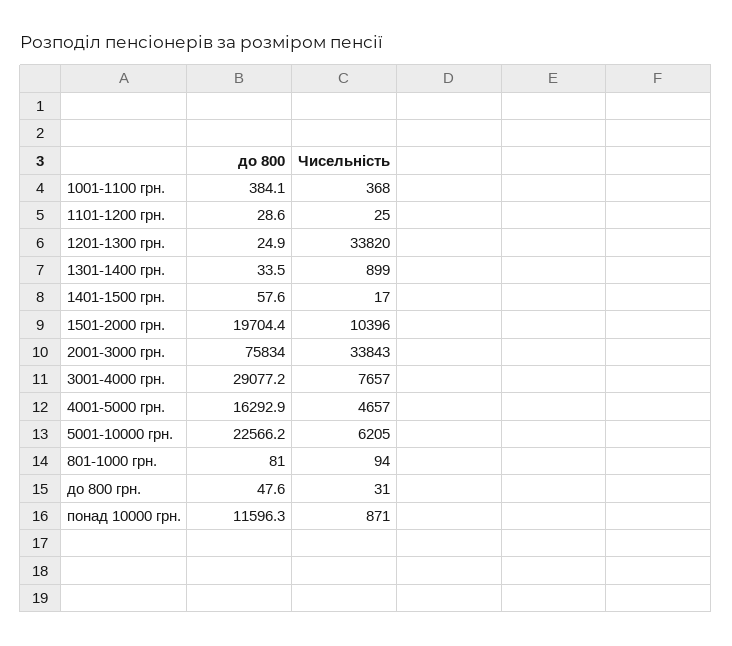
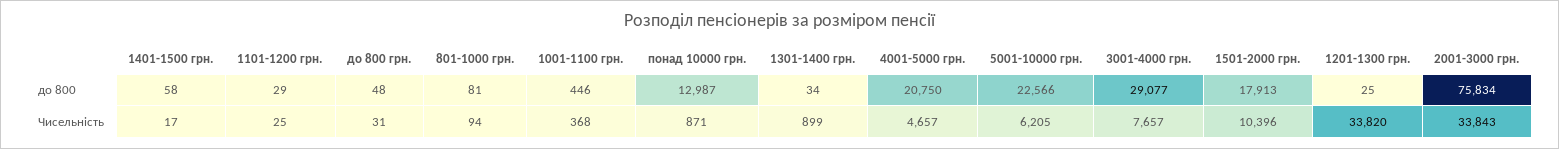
  {
    "до 800": {
-     "1001-1100 грн.": 384.1,
+     "1001-1100 грн.": 446,
      "1101-1200 грн.": 28.6,
      "1201-1300 грн.": 24.9,
      "1301-1400 грн.": 33.5,
      "1401-1500 грн.": 57.6,
-     "1501-2000 грн.": 19704.4,
+     "1501-2000 грн.": 17913,
      "2001-3000 грн.": 75834,
      "3001-4000 грн.": 29077.2,
-     "4001-5000 грн.": 16292.9,
+     "4001-5000 грн.": 20750,
      "5001-10000 грн.": 22566.2,
      "801-1000 грн.": 81,
      "до 800 грн.": 47.6,
-     "понад 10000 грн.": 11596.3
+     "понад 10000 грн.": 12987
    },
    "Чисельність": {
      "1001-1100 грн.": 368,
      "1101-1200 грн.": 25,
      "1201-1300 грн.": 33820,
      "1301-1400 грн.": 899,
      "1401-1500 грн.": 17,
      "1501-2000 грн.": 10396,
      "2001-3000 грн.": 33843,
      "3001-4000 грн.": 7657,
      "4001-5000 грн.": 4657,
      "5001-10000 грн.": 6205,
      "801-1000 грн.": 94,
      "до 800 грн.": 31,
      "понад 10000 грн.": 871
    }
  }

